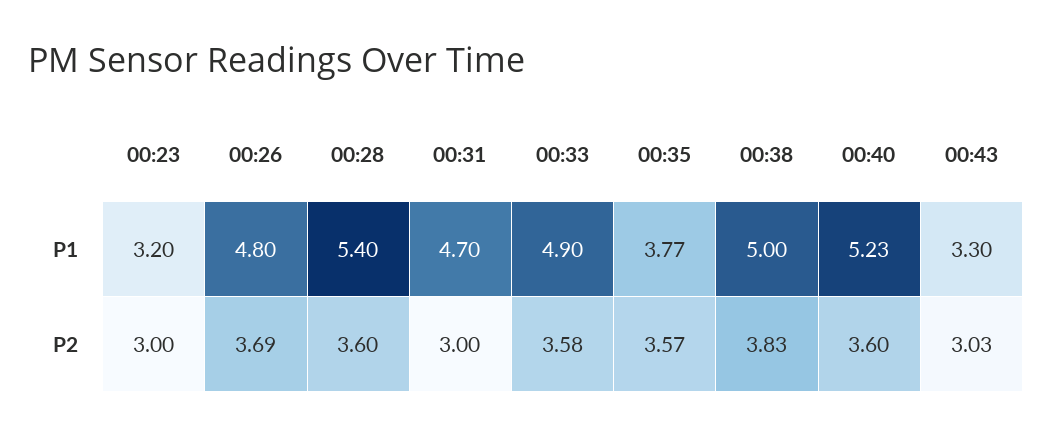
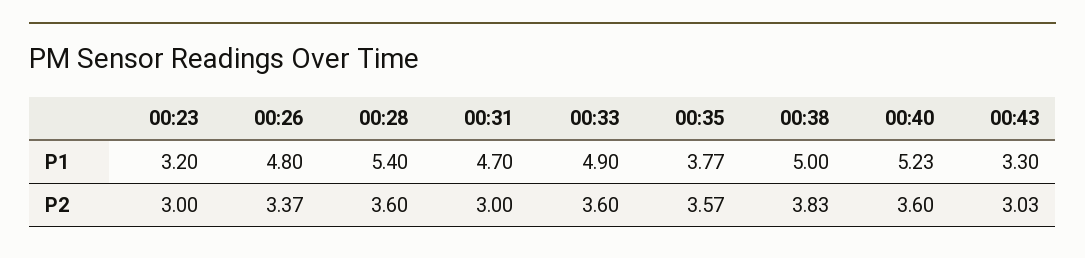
  {
    "00:23": {
      "P1": 3.2,
      "P2": 3
    },
    "00:26": {
      "P1": 4.8,
-     "P2": 3.69
+     "P2": 3.37
    },
    "00:28": {
      "P1": 5.4,
      "P2": 3.6
    },
    "00:31": {
      "P1": 4.7,
      "P2": 3
    },
    "00:33": {
      "P1": 4.9,
-     "P2": 3.58
+     "P2": 3.6
    },
    "00:35": {
      "P1": 3.77,
      "P2": 3.57
    },
    "00:38": {
      "P1": 5,
      "P2": 3.83
    },
    "00:40": {
      "P1": 5.23,
      "P2": 3.6
    },
    "00:43": {
      "P1": 3.3,
      "P2": 3.03
    }
  }

